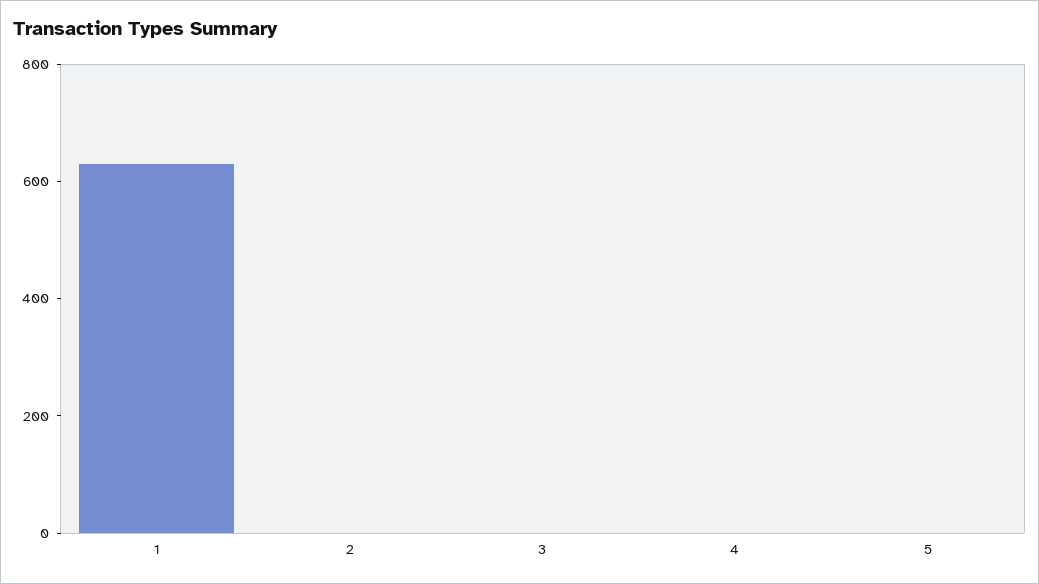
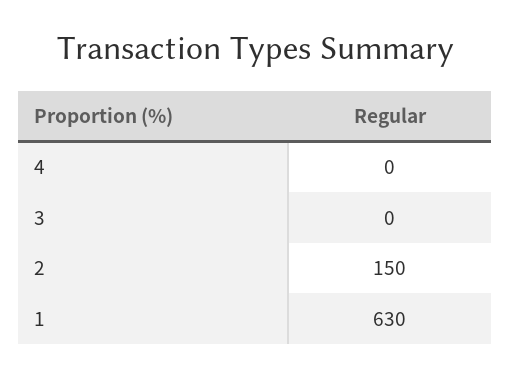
  {
    "1": 630,
-   "2": 0,
+   "2": 150,
    "3": 0,
-   "4": 0,
+   "4": 0
-   "5": 0
  }

